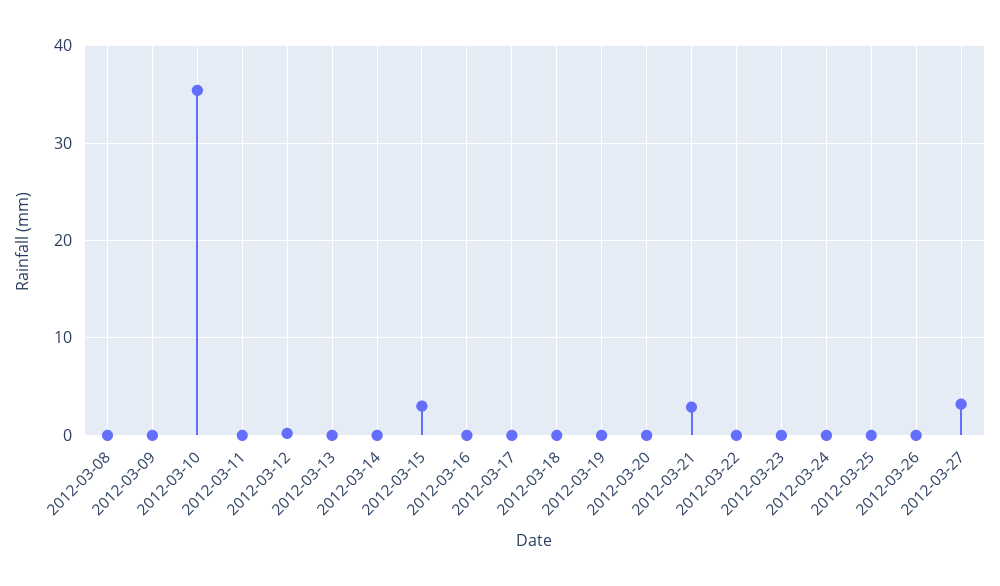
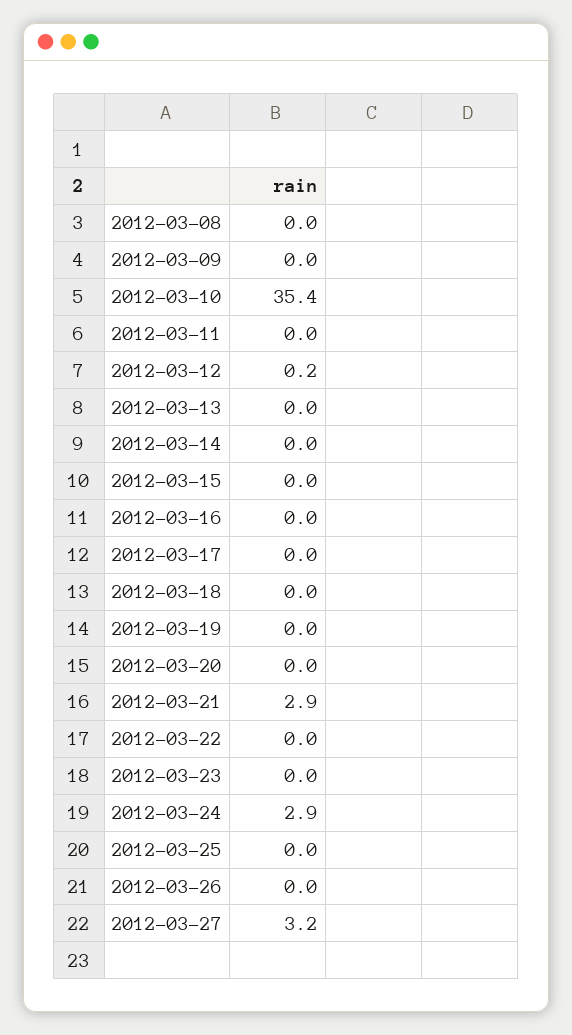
  {
    "2012-03-08": 0,
    "2012-03-09": 0,
    "2012-03-10": 35.4,
    "2012-03-11": 0,
    "2012-03-12": 0.2,
    "2012-03-13": 0,
    "2012-03-14": 0,
-   "2012-03-15": 3,
+   "2012-03-15": 0,
    "2012-03-16": 0,
    "2012-03-17": 0,
    "2012-03-18": 0,
    "2012-03-19": 0,
    "2012-03-20": 0,
    "2012-03-21": 2.9,
    "2012-03-22": 0,
    "2012-03-23": 0,
-   "2012-03-24": 0,
+   "2012-03-24": 2.9,
    "2012-03-25": 0,
    "2012-03-26": 0,
    "2012-03-27": 3.2
  }

